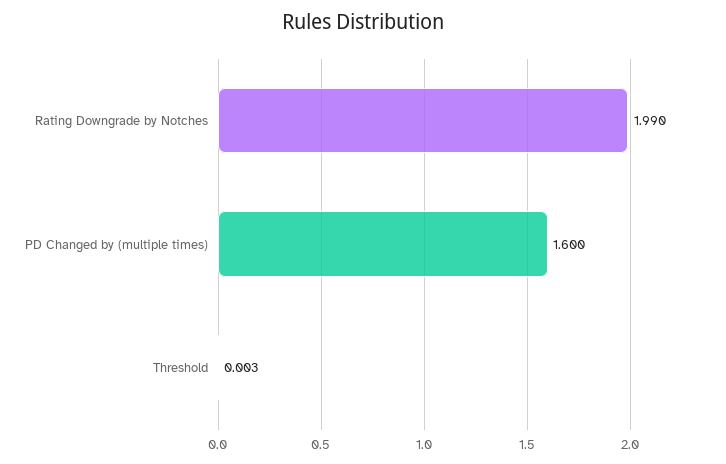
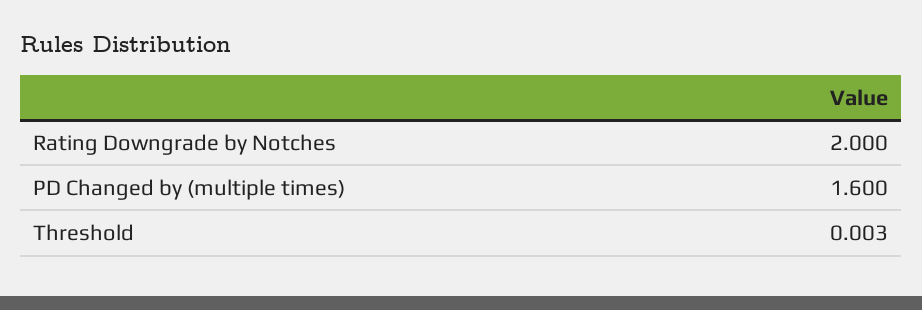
  {
-   "Rating Downgrade by Notches": 1.99,
+   "Rating Downgrade by Notches": 2,
    "PD Changed by (multiple times)": 1.6,
    "Threshold": 0.003
  }

